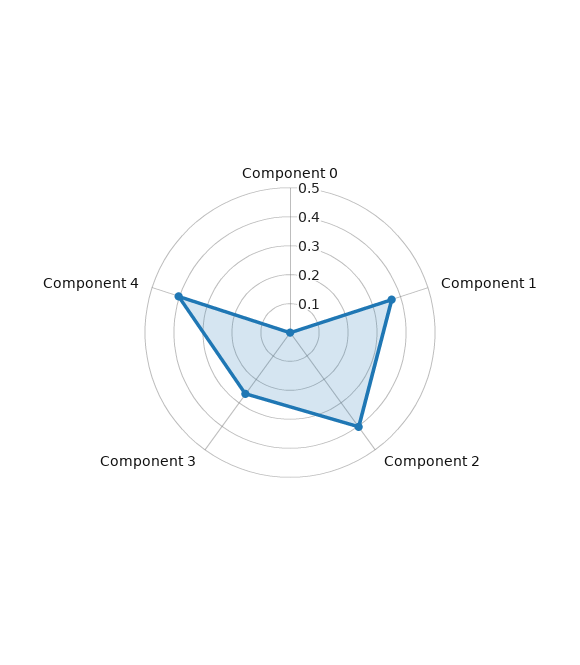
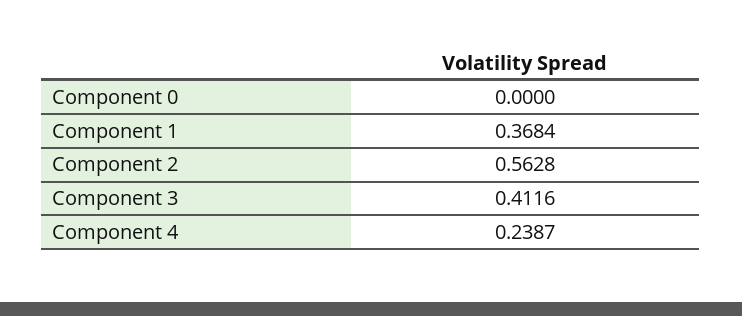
  {
    "Component 0": 0,
    "Component 1": 0.3684,
-   "Component 2": 0.4,
+   "Component 2": 0.5628,
-   "Component 3": 0.25,
+   "Component 3": 0.4116,
-   "Component 4": 0.4
+   "Component 4": 0.2387
  }

